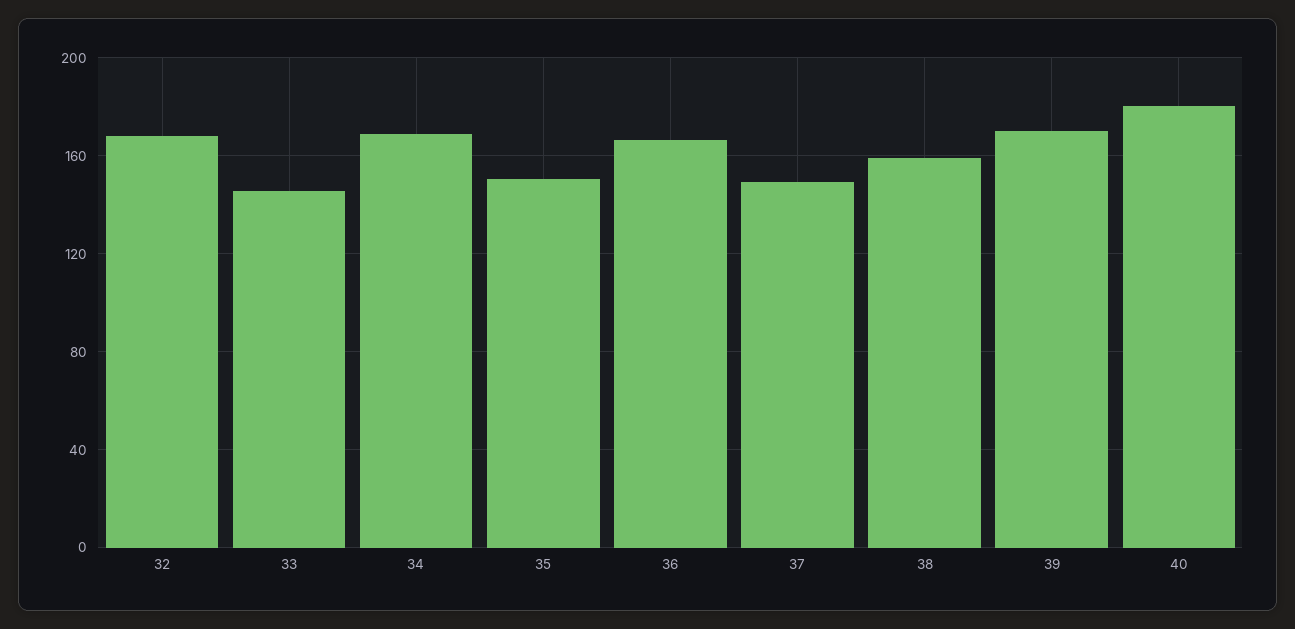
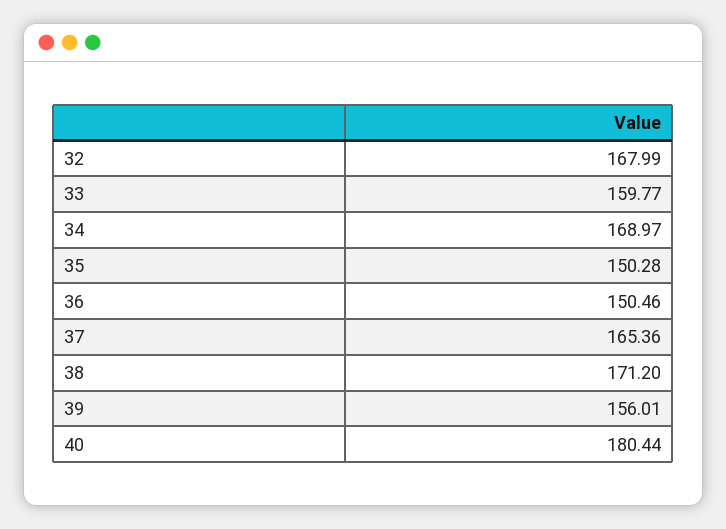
  {
    "32": 167.99,
-   "33": 145,
+   "33": 159.77,
    "34": 168.97,
    "35": 150.28,
-   "36": 165,
+   "36": 150.46,
-   "37": 150,
+   "37": 165.36,
-   "38": 160,
+   "38": 171.2,
-   "39": 170,
+   "39": 156.01,
    "40": 180.44
  }

